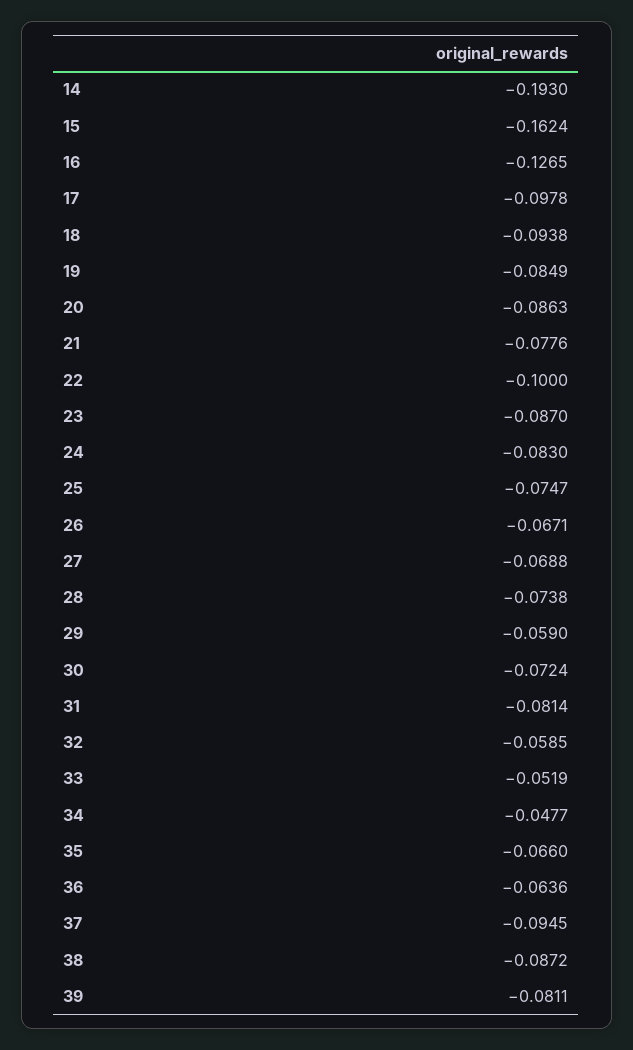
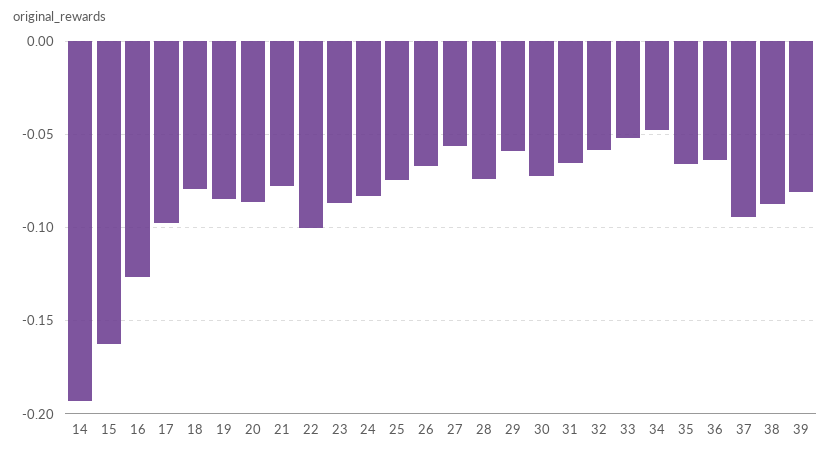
  {
    "14": -0.193,
    "15": -0.1624,
    "16": -0.1265,
    "17": -0.0978,
-   "18": -0.0938,
+   "18": -0.08,
    "19": -0.0849,
    "20": -0.0863,
    "21": -0.0776,
    "22": -0.1,
    "23": -0.087,
    "24": -0.083,
    "25": -0.0747,
    "26": -0.0671,
-   "27": -0.0688,
+   "27": -0.055,
    "28": -0.0738,
    "29": -0.059,
    "30": -0.0724,
-   "31": -0.0814,
+   "31": -0.065,
    "32": -0.0585,
    "33": -0.0519,
    "34": -0.0477,
    "35": -0.066,
    "36": -0.0636,
    "37": -0.0945,
    "38": -0.0872,
    "39": -0.0811
  }

